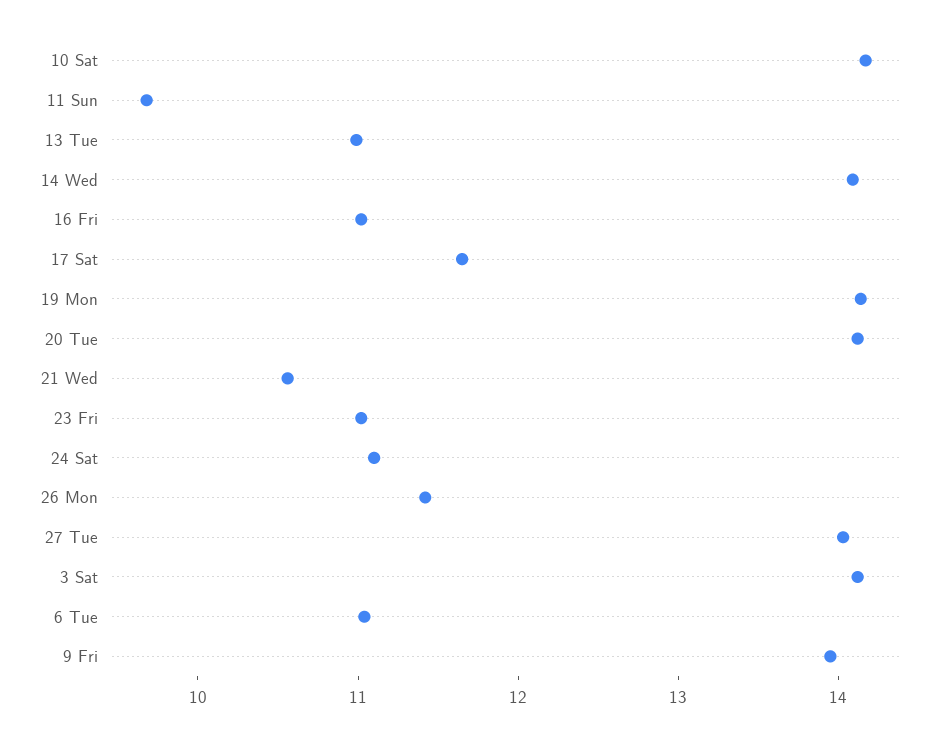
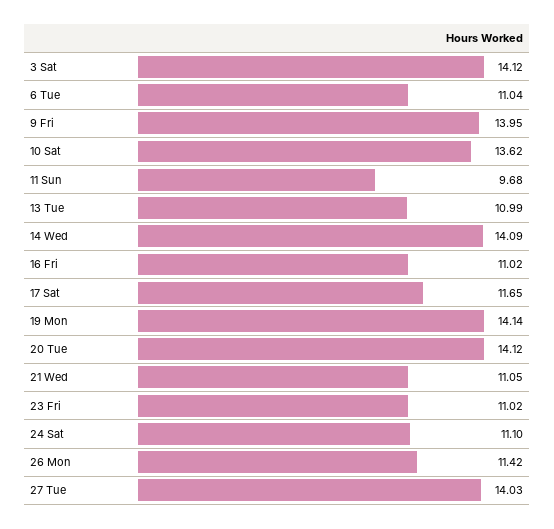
  {
-   "10 Sat": 14.2,
+   "10 Sat": 13.62,
    "11 Sun": 9.68,
    "13 Tue": 10.99,
    "14 Wed": 14.09,
    "16 Fri": 11.02,
    "17 Sat": 11.65,
    "19 Mon": 14.14,
    "20 Tue": 14.12,
-   "21 Wed": 10.6,
+   "21 Wed": 11.05,
    "23 Fri": 11.02,
    "24 Sat": 11.1,
    "26 Mon": 11.42,
    "27 Tue": 14.03,
    "3 Sat": 14.12,
    "6 Tue": 11.04,
    "9 Fri": 13.95
  }

